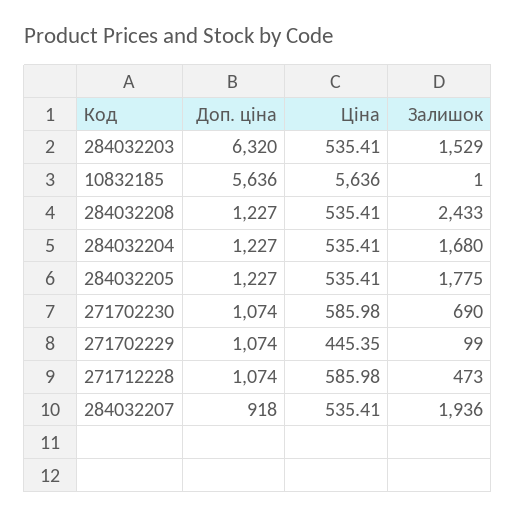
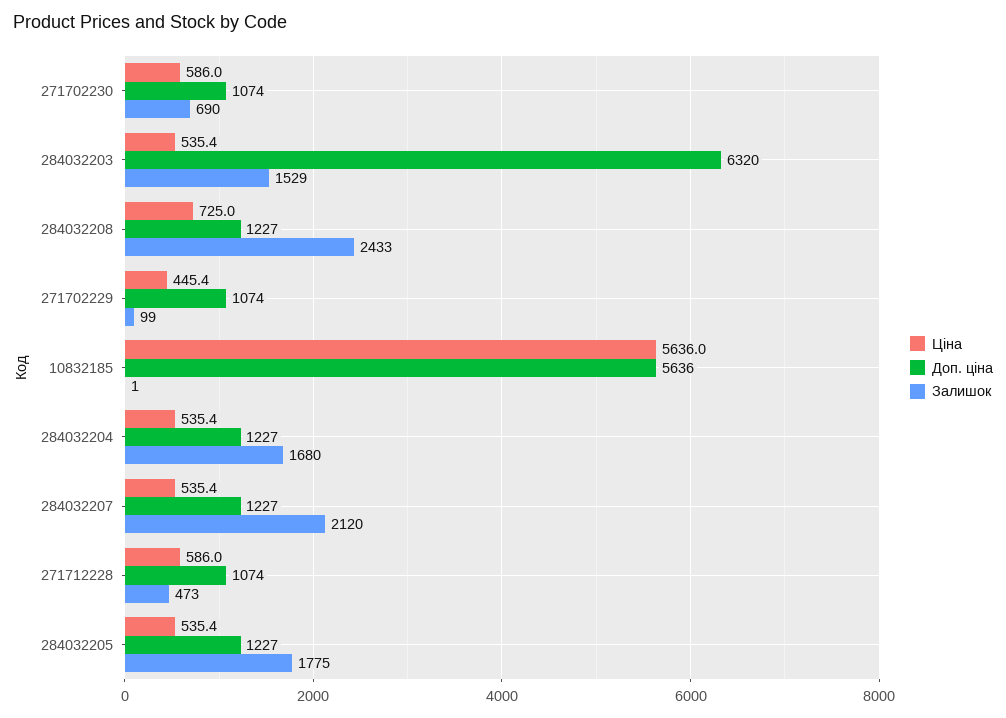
  {
    "Доп. ціна": {
      "284032203": 6320,
      "10832185": 5636,
      "284032208": 1227,
      "284032204": 1227,
      "284032205": 1227,
      "271702230": 1074,
      "271702229": 1074,
      "271712228": 1074,
-     "284032207": 918
+     "284032207": 1227
    },
    "Ціна": {
      "284032203": 535.41,
      "10832185": 5636,
-     "284032208": 535.41,
+     "284032208": 725,
      "284032204": 535.41,
      "284032205": 535.41,
      "271702230": 585.98,
      "271702229": 445.35,
      "271712228": 585.98,
      "284032207": 535.41
    },
    "Залишок": {
      "284032203": 1529,
      "10832185": 1,
      "284032208": 2433,
      "284032204": 1680,
      "284032205": 1775,
      "271702230": 690,
      "271702229": 99,
      "271712228": 473,
-     "284032207": 1936
+     "284032207": 2120
    }
  }

